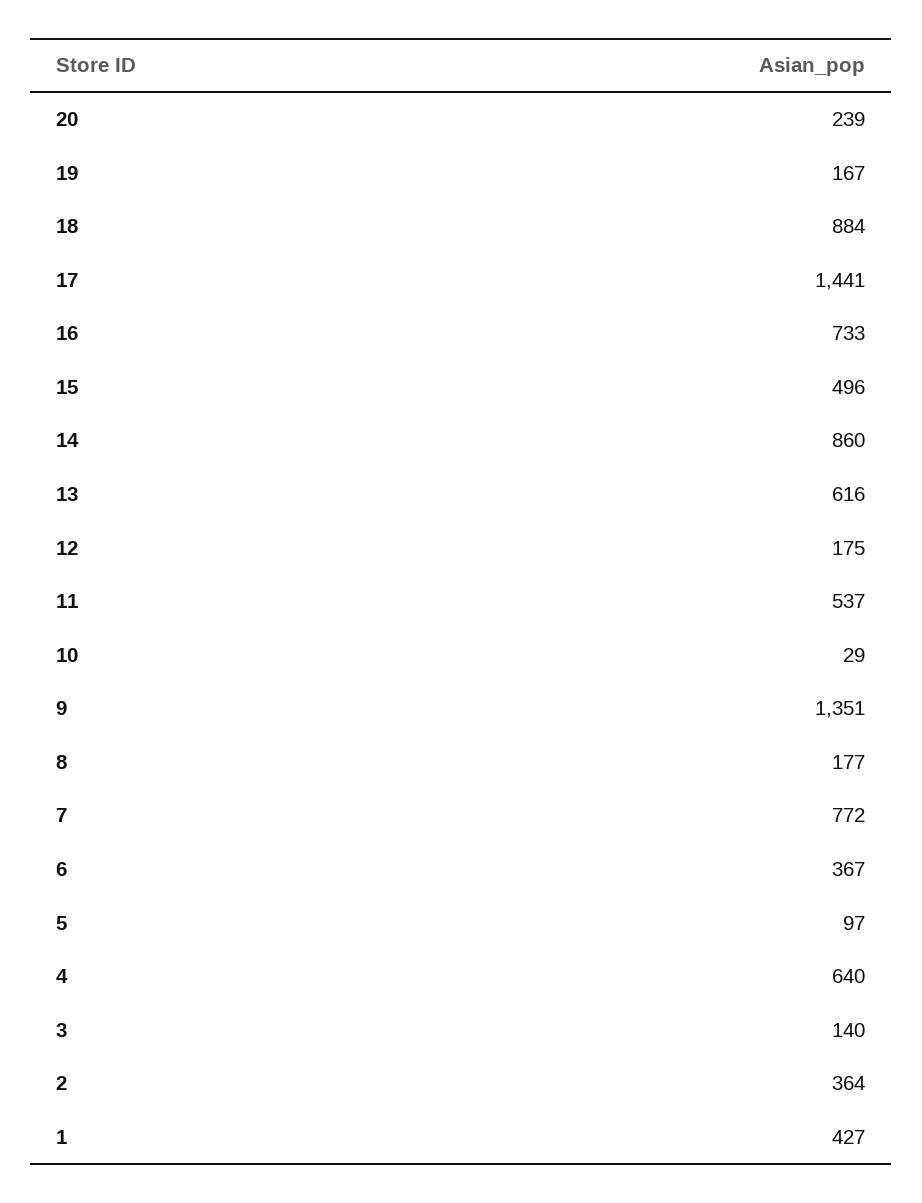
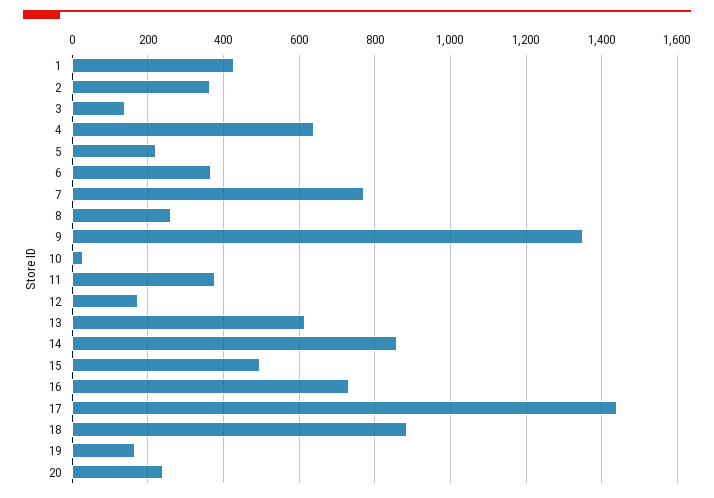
  {
    "20": 239,
    "19": 167,
    "18": 884,
    "17": 1441,
    "16": 733,
    "15": 496,
    "14": 860,
    "13": 616,
    "12": 175,
-   "11": 537,
+   "11": 380,
    "10": 29,
    "9": 1351,
-   "8": 177,
+   "8": 260,
    "7": 772,
    "6": 367,
-   "5": 97,
+   "5": 220,
    "4": 640,
    "3": 140,
    "2": 364,
    "1": 427
  }

